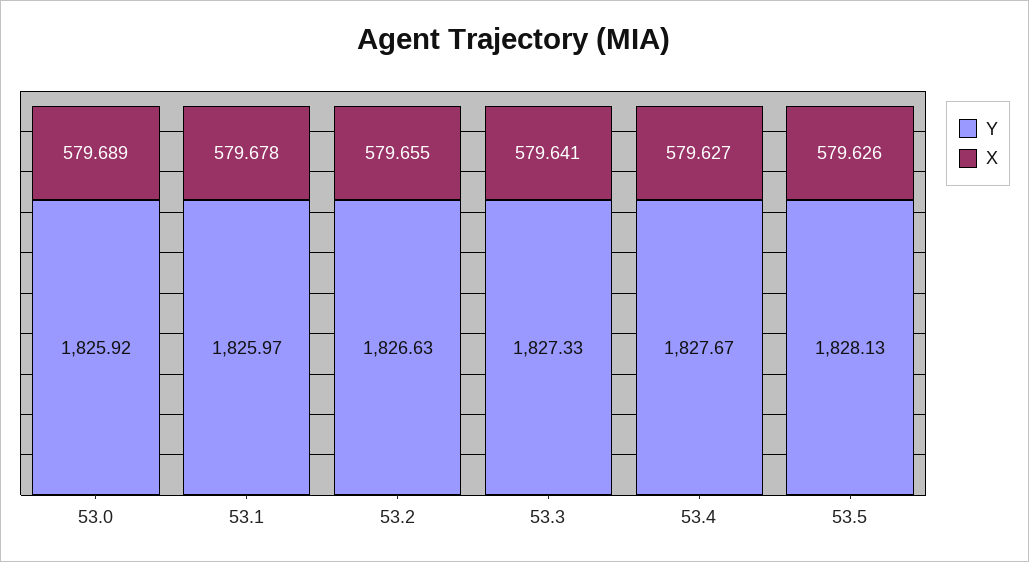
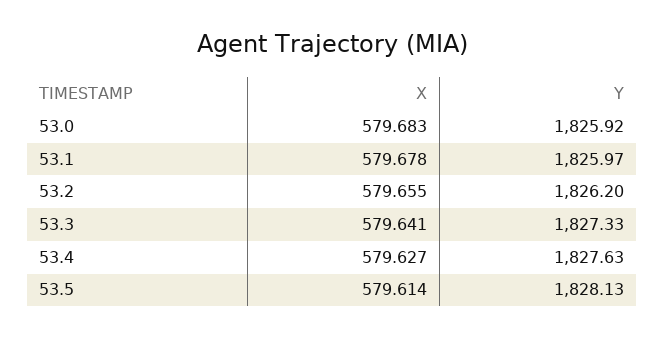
  {
    "Y": {
      "53.0": 1825.92,
      "53.1": 1825.97,
-     "53.2": 1826.63,
+     "53.2": 1826.2,
      "53.3": 1827.33,
-     "53.4": 1827.67,
+     "53.4": 1827.63,
      "53.5": 1828.13
    },
    "X": {
-     "53.0": 579.689,
+     "53.0": 579.683,
      "53.1": 579.678,
      "53.2": 579.655,
      "53.3": 579.641,
      "53.4": 579.627,
-     "53.5": 579.626
+     "53.5": 579.614
    }
  }

